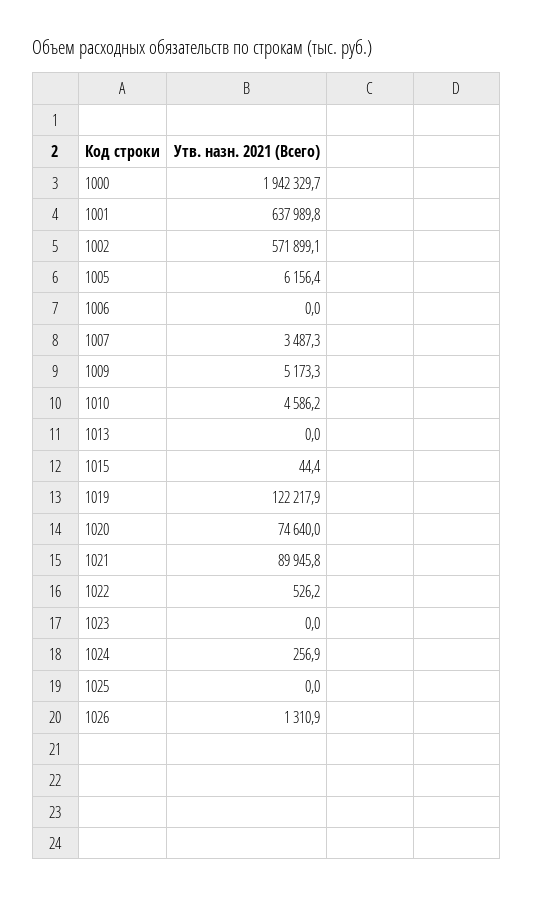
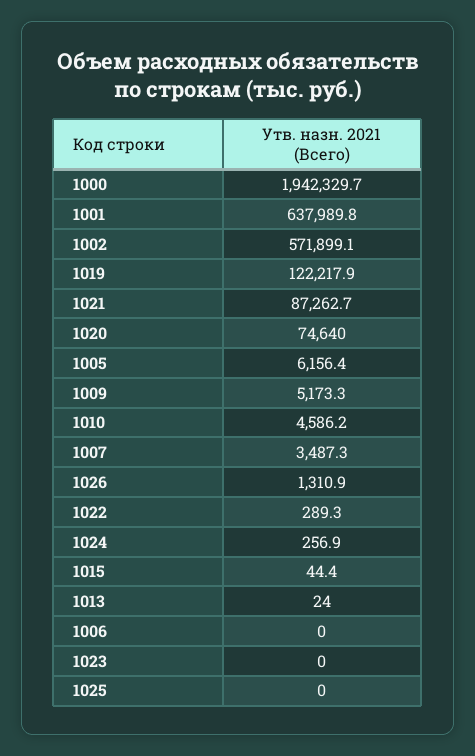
  {
    "1000": 1942329.7,
    "1001": 637989.8,
    "1002": 571899.1,
    "1005": 6156.4,
    "1006": 0,
    "1007": 3487.3,
    "1009": 5173.3,
    "1010": 4586.2,
-   "1013": 0,
+   "1013": 24,
    "1015": 44.4,
    "1019": 122217.9,
    "1020": 74640,
-   "1021": 89945.8,
+   "1021": 87262.7,
-   "1022": 526.2,
+   "1022": 289.3,
    "1023": 0,
    "1024": 256.9,
    "1025": 0,
    "1026": 1310.9
  }

